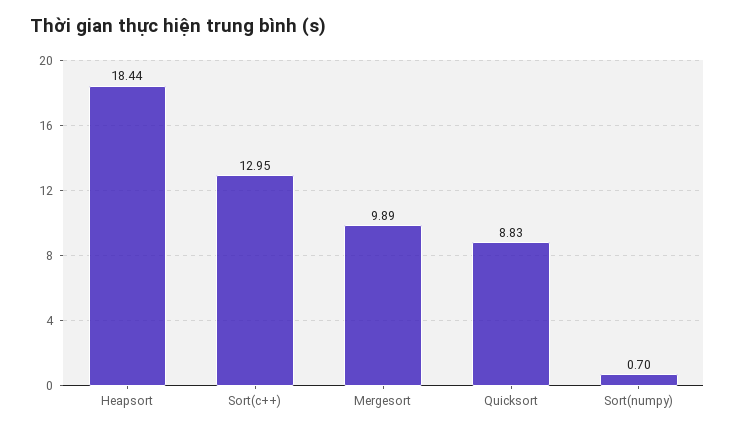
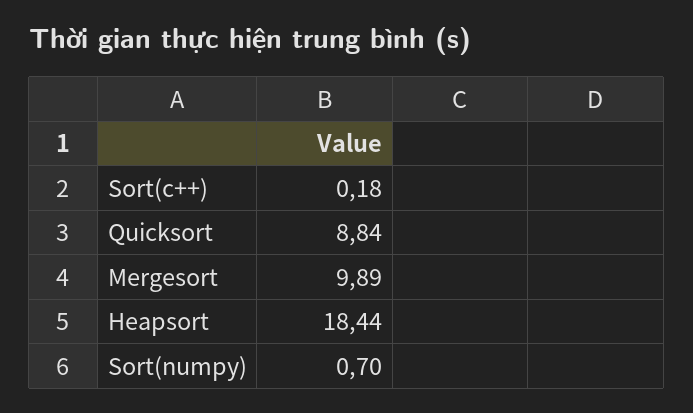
  {
    "Heapsort": 18.44,
-   "Sort(c++)": 12.95,
+   "Sort(c++)": 0.18,
    "Mergesort": 9.89,
-   "Quicksort": 8.83,
+   "Quicksort": 8.84,
    "Sort(numpy)": 0.7
  }

